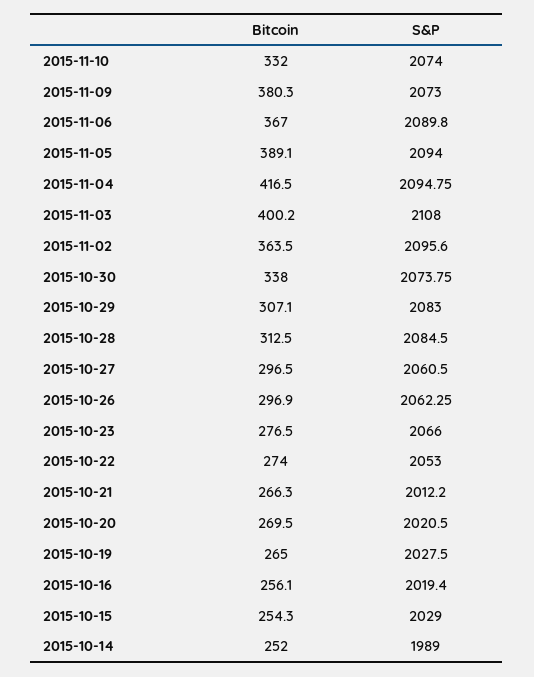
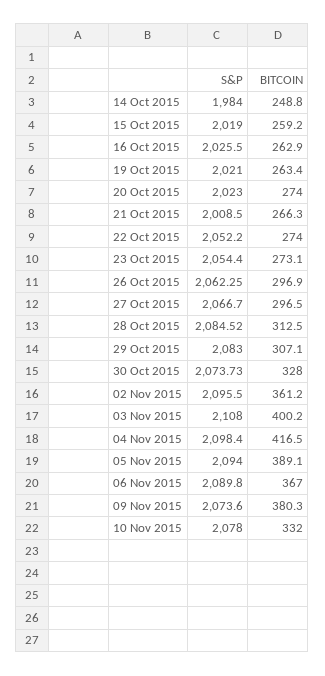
  {
    "Bitcoin": {
      "2015-11-10": 332,
      "2015-11-09": 380.3,
      "2015-11-06": 367,
      "2015-11-05": 389.1,
      "2015-11-04": 416.5,
      "2015-11-03": 400.2,
-     "2015-11-02": 363.5,
+     "2015-11-02": 361.2,
-     "2015-10-30": 338,
+     "2015-10-30": 328,
      "2015-10-29": 307.1,
      "2015-10-28": 312.5,
      "2015-10-27": 296.5,
      "2015-10-26": 296.9,
-     "2015-10-23": 276.5,
+     "2015-10-23": 273.1,
      "2015-10-22": 274,
      "2015-10-21": 266.3,
-     "2015-10-20": 269.5,
+     "2015-10-20": 274,
-     "2015-10-19": 265,
+     "2015-10-19": 263.4,
-     "2015-10-16": 256.1,
+     "2015-10-16": 262.9,
-     "2015-10-15": 254.3,
+     "2015-10-15": 259.2,
-     "2015-10-14": 252
+     "2015-10-14": 248.8
    },
    "S&P": {
-     "2015-11-10": 2074,
+     "2015-11-10": 2078,
-     "2015-11-09": 2073,
+     "2015-11-09": 2073.6,
      "2015-11-06": 2089.8,
      "2015-11-05": 2094,
-     "2015-11-04": 2094.75,
+     "2015-11-04": 2098.4,
      "2015-11-03": 2108,
-     "2015-11-02": 2095.6,
+     "2015-11-02": 2095.5,
-     "2015-10-30": 2073.75,
+     "2015-10-30": 2073.73,
      "2015-10-29": 2083,
-     "2015-10-28": 2084.5,
+     "2015-10-28": 2084.52,
-     "2015-10-27": 2060.5,
+     "2015-10-27": 2066.7,
      "2015-10-26": 2062.25,
-     "2015-10-23": 2066,
+     "2015-10-23": 2054.4,
-     "2015-10-22": 2053,
+     "2015-10-22": 2052.2,
-     "2015-10-21": 2012.2,
+     "2015-10-21": 2008.5,
-     "2015-10-20": 2020.5,
+     "2015-10-20": 2023,
-     "2015-10-19": 2027.5,
+     "2015-10-19": 2021,
-     "2015-10-16": 2019.4,
+     "2015-10-16": 2025.5,
-     "2015-10-15": 2029,
+     "2015-10-15": 2019,
-     "2015-10-14": 1989
+     "2015-10-14": 1984
    }
  }

